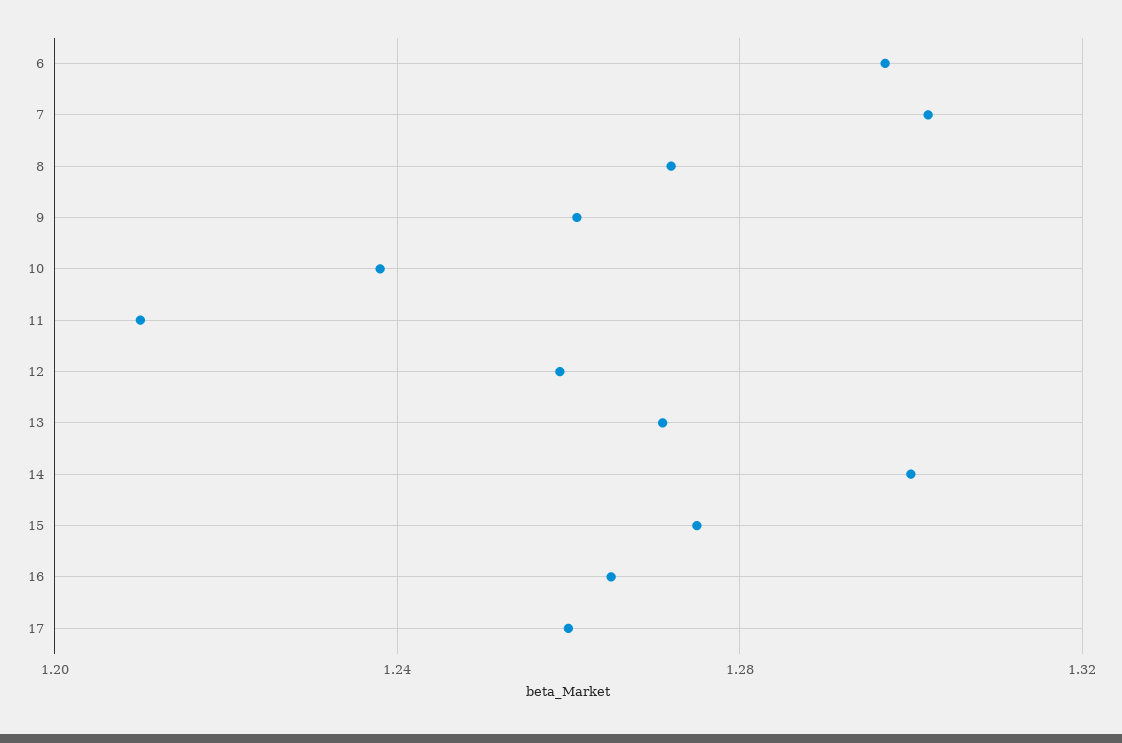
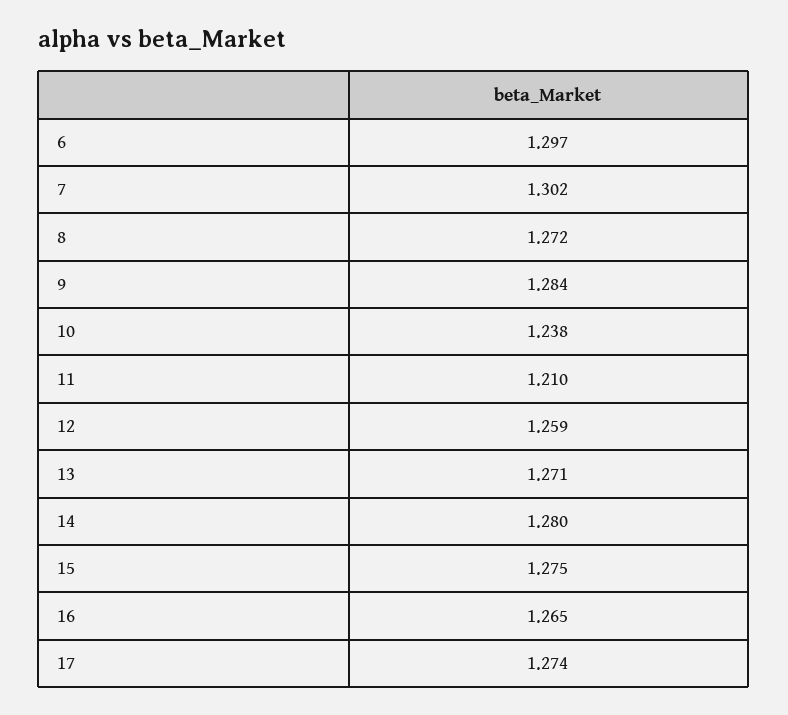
  {
    "6": 1.297,
    "7": 1.302,
    "8": 1.272,
-   "9": 1.26,
+   "9": 1.284,
    "10": 1.238,
    "11": 1.21,
    "12": 1.259,
    "13": 1.271,
-   "14": 1.3,
+   "14": 1.28,
    "15": 1.275,
    "16": 1.265,
-   "17": 1.26
+   "17": 1.274
  }

